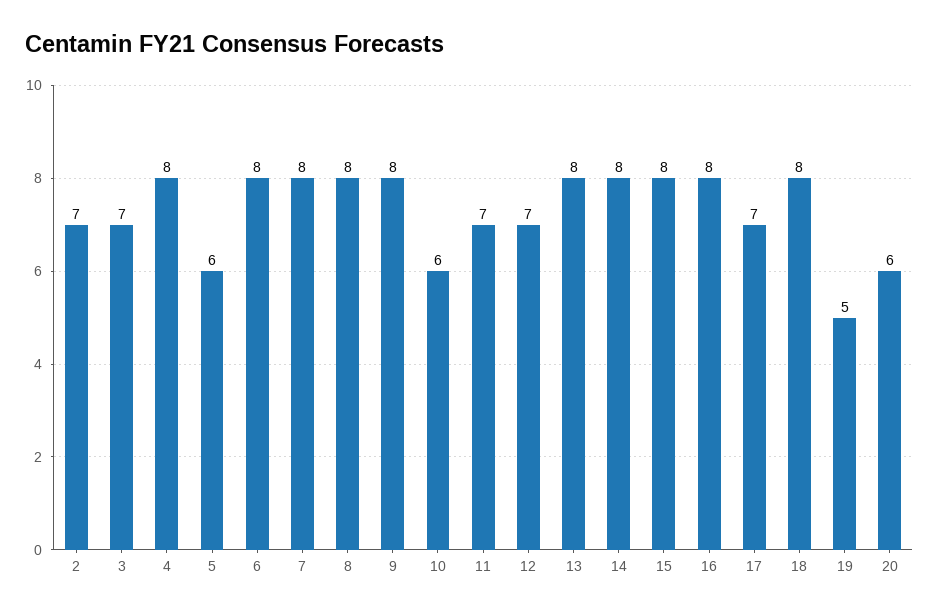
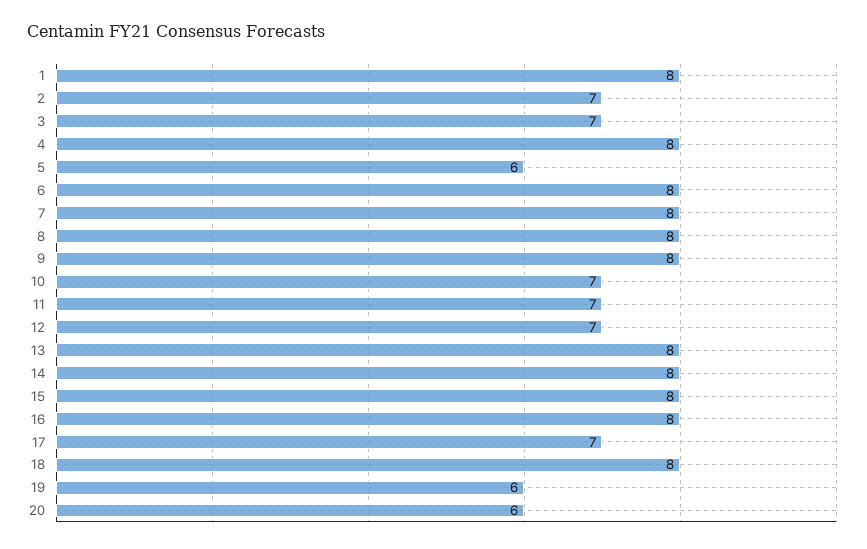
  {
    "2": 7,
    "3": 7,
    "4": 8,
    "5": 6,
    "6": 8,
    "7": 8,
    "8": 8,
    "9": 8,
-   "10": 6,
+   "10": 7,
    "11": 7,
    "12": 7,
    "13": 8,
    "14": 8,
    "15": 8,
    "16": 8,
    "17": 7,
    "18": 8,
-   "19": 5,
+   "19": 6,
-   "20": 6
+   "20": 6,
+   "1": 8
  }

